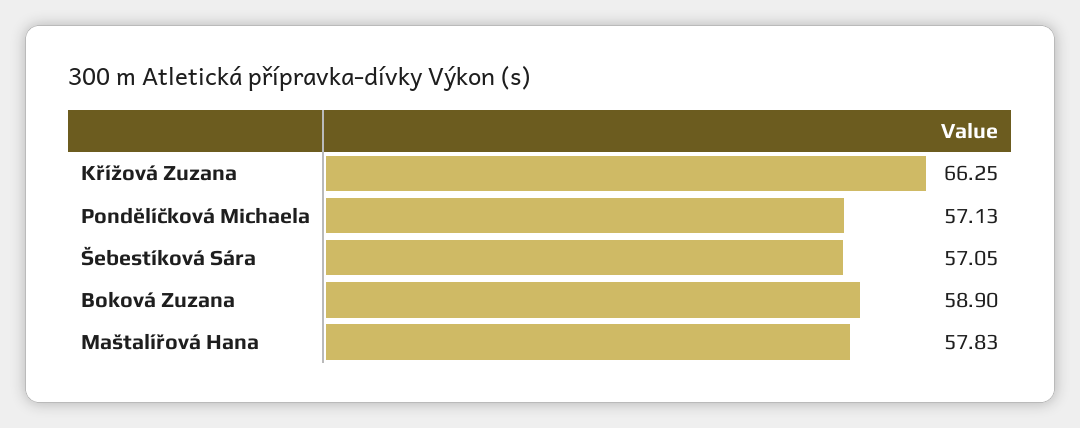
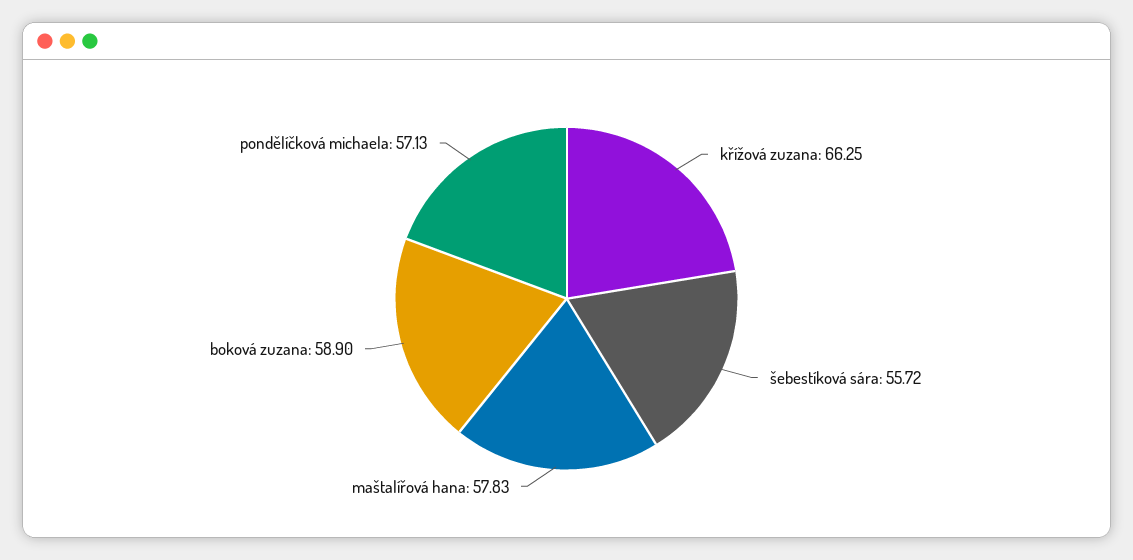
  {
    "Křížová Zuzana": 66.25,
    "Pondělíčková Michaela": 57.13,
-   "Šebestíková Sára": 57.05,
+   "Šebestíková Sára": 55.72,
    "Boková Zuzana": 58.9,
    "Maštalířová Hana": 57.83
  }

